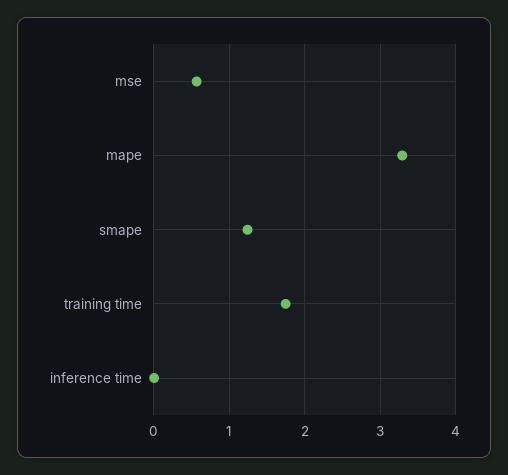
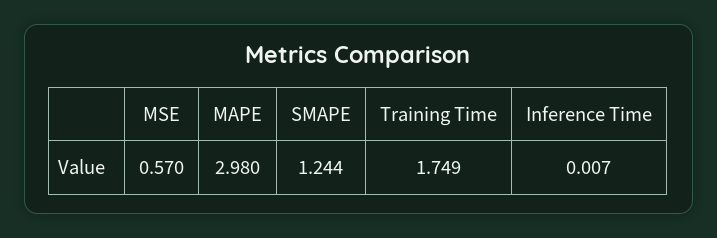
  {
    "mse": 0.57,
-   "mape": 3.3,
+   "mape": 2.98,
    "smape": 1.244,
    "training time": 1.749,
    "inference time": 0.007
  }

